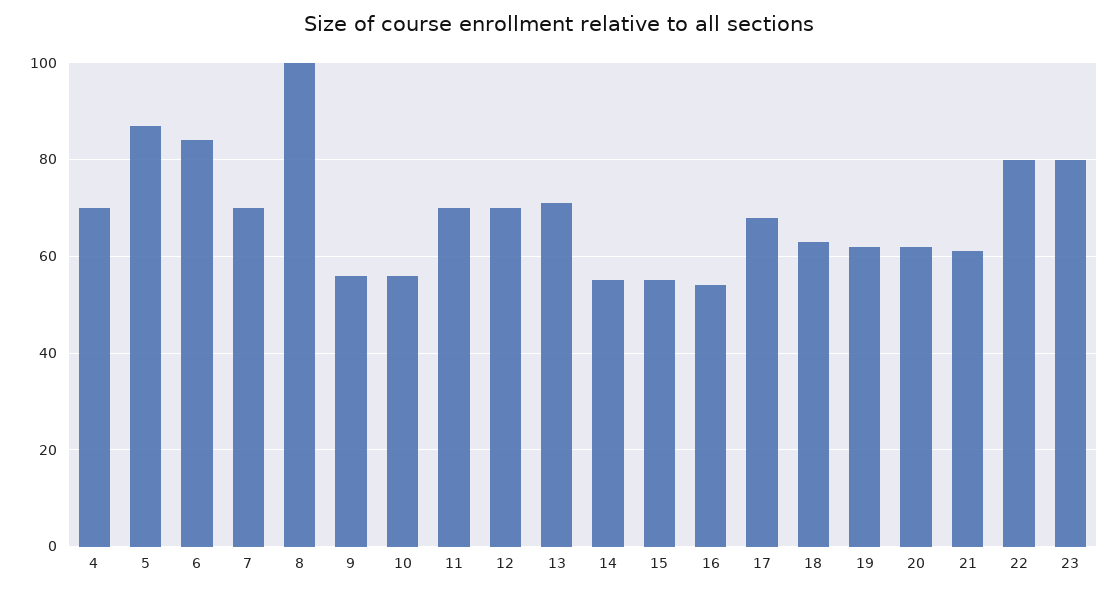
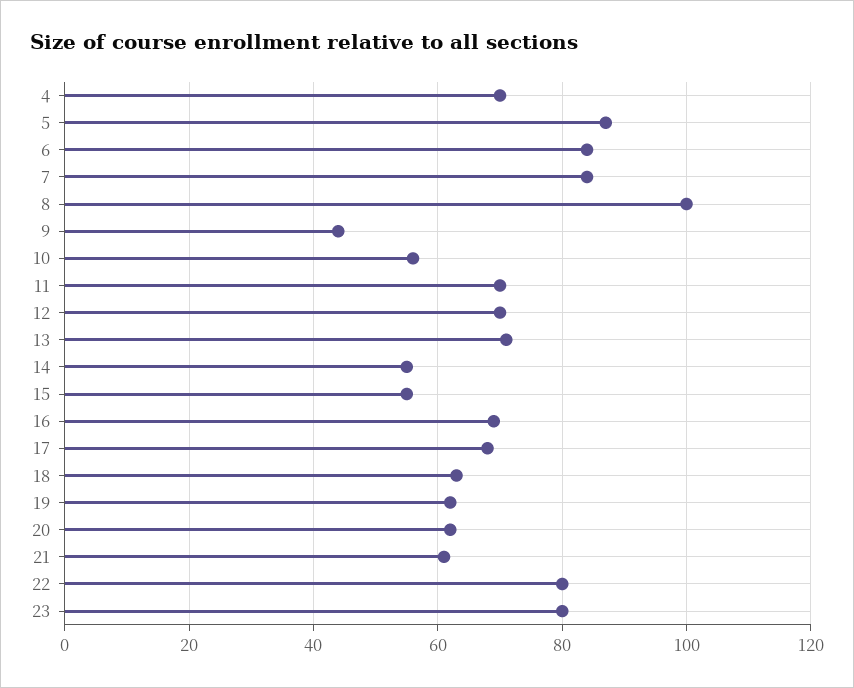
  {
    "4": 70,
    "5": 85,
    "6": 85,
-   "7": 70,
+   "7": 85,
    "8": 100,
-   "9": 55,
+   "9": 45,
    "10": 55,
    "11": 70,
    "12": 70,
    "13": 70,
    "14": 55,
    "15": 55,
-   "16": 55,
+   "16": 70,
    "17": 70,
    "18": 65,
    "19": 60,
    "20": 60,
    "21": 60,
    "22": 80,
    "23": 80
  }

